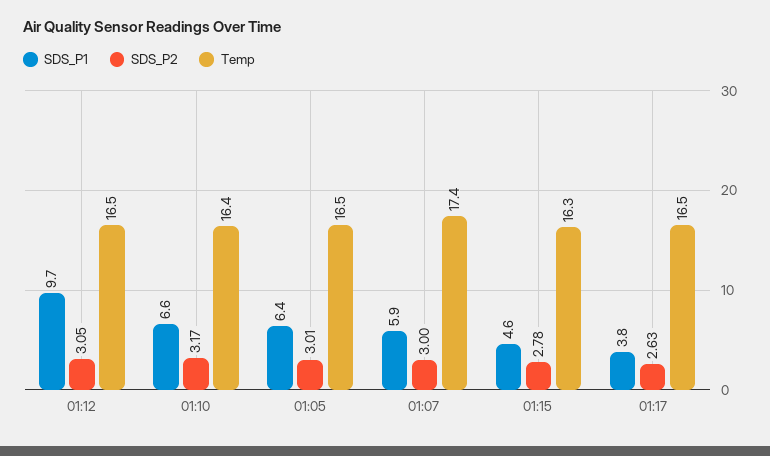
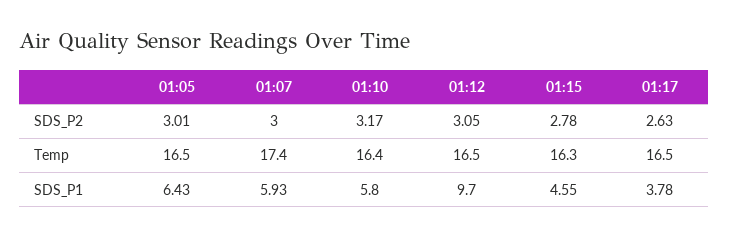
  {
    "SDS_P1": {
      "01:12": 9.7,
-     "01:10": 6.6,
+     "01:10": 5.8,
      "01:05": 6.43,
      "01:07": 5.93,
      "01:15": 4.55,
      "01:17": 3.78
    },
    "SDS_P2": {
      "01:12": 3.05,
      "01:10": 3.17,
      "01:05": 3.01,
      "01:07": 3,
      "01:15": 2.78,
      "01:17": 2.63
    },
    "Temp": {
      "01:12": 16.5,
      "01:10": 16.4,
      "01:05": 16.5,
      "01:07": 17.4,
      "01:15": 16.3,
      "01:17": 16.5
    }
  }

